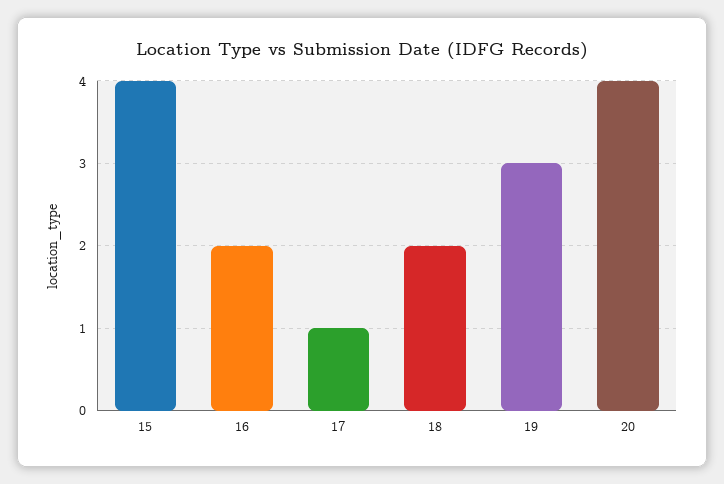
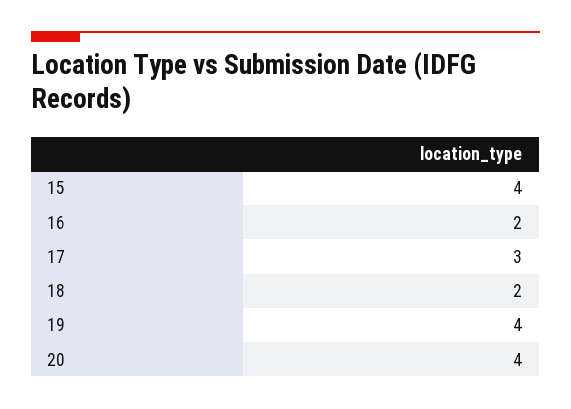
  {
    "15": 4,
    "16": 2,
-   "17": 1,
+   "17": 3,
    "18": 2,
-   "19": 3,
+   "19": 4,
    "20": 4
  }

